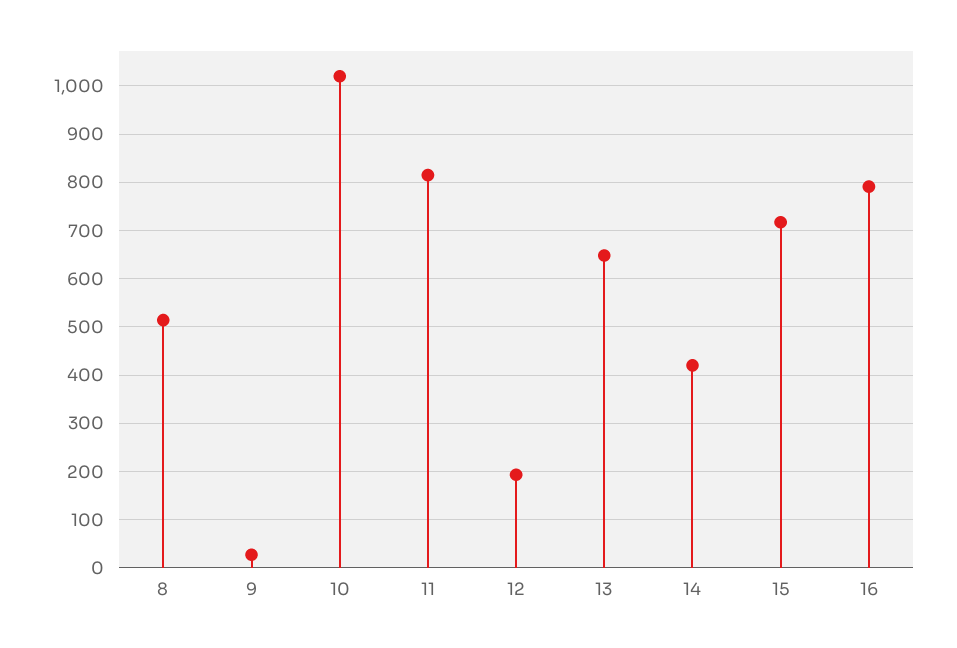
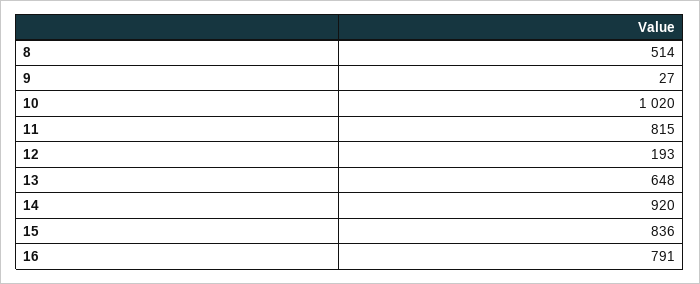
  {
    "8": 514,
    "9": 27,
    "10": 1020,
    "11": 815,
    "12": 193,
    "13": 648,
-   "14": 420,
+   "14": 920,
-   "15": 720,
+   "15": 836,
    "16": 791
  }

